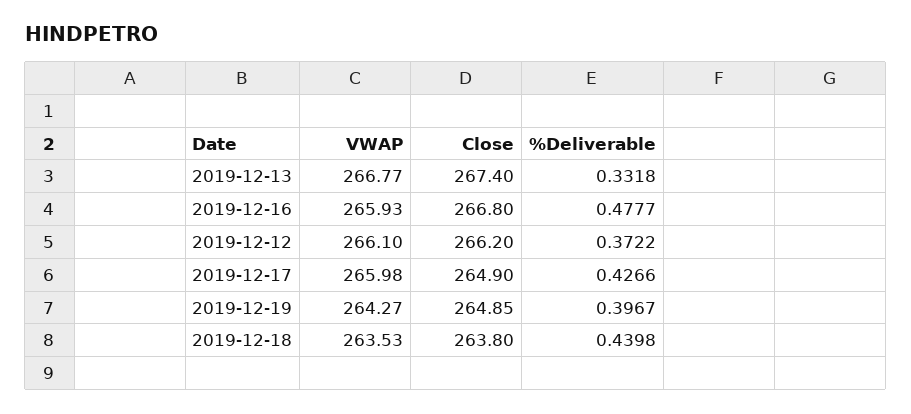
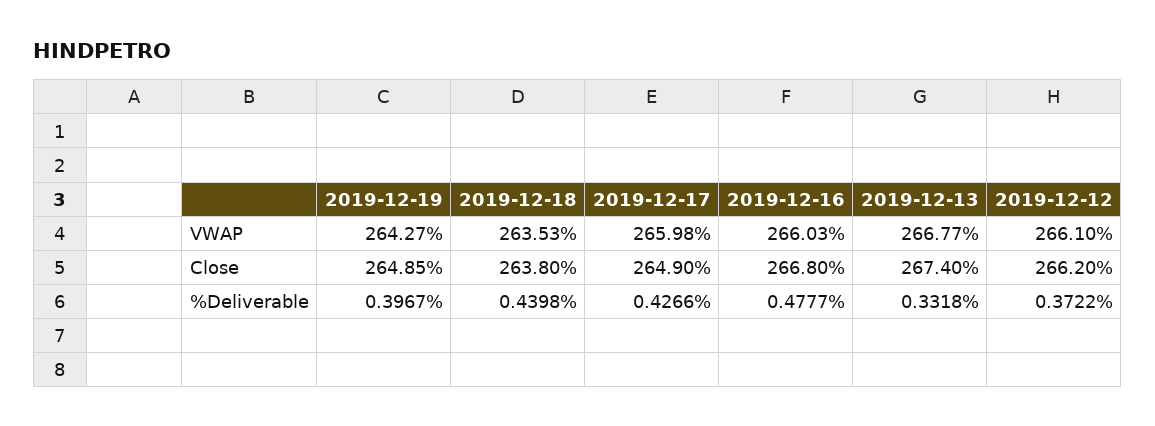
  {
    "VWAP": {
      "2019-12-13": 266.77,
-     "2019-12-16": 265.93,
+     "2019-12-16": 266.03,
      "2019-12-12": 266.1,
      "2019-12-17": 265.98,
      "2019-12-19": 264.27,
      "2019-12-18": 263.53
    },
    "Close": {
      "2019-12-13": 267.4,
      "2019-12-16": 266.8,
      "2019-12-12": 266.2,
      "2019-12-17": 264.9,
      "2019-12-19": 264.85,
      "2019-12-18": 263.8
    },
    "%Deliverable": {
      "2019-12-13": 0.3318,
      "2019-12-16": 0.4777,
      "2019-12-12": 0.3722,
      "2019-12-17": 0.4266,
      "2019-12-19": 0.3967,
      "2019-12-18": 0.4398
    }
  }

